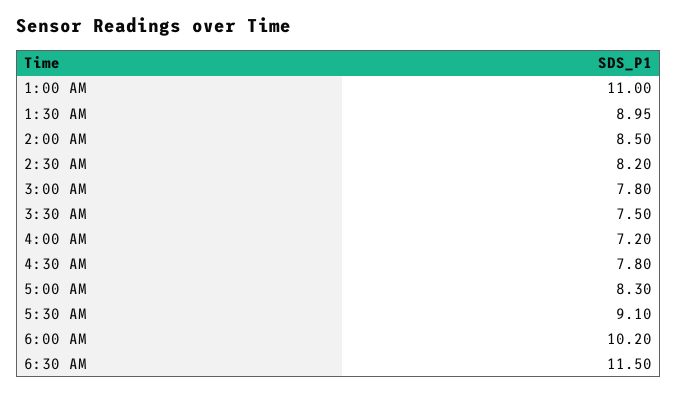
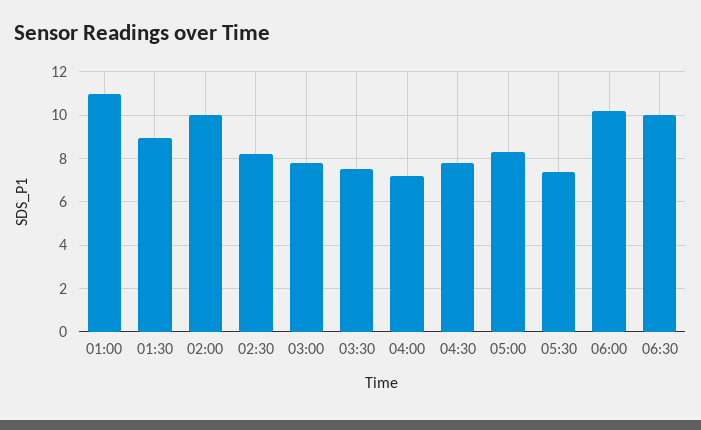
  {
    "1:00 AM": 11,
    "1:30 AM": 8.95,
-   "2:00 AM": 8.5,
+   "2:00 AM": 10,
    "2:30 AM": 8.2,
    "3:00 AM": 7.8,
    "3:30 AM": 7.5,
    "4:00 AM": 7.2,
    "4:30 AM": 7.8,
    "5:00 AM": 8.3,
-   "5:30 AM": 9.1,
+   "5:30 AM": 7.5,
    "6:00 AM": 10.2,
-   "6:30 AM": 11.5
+   "6:30 AM": 10
  }

